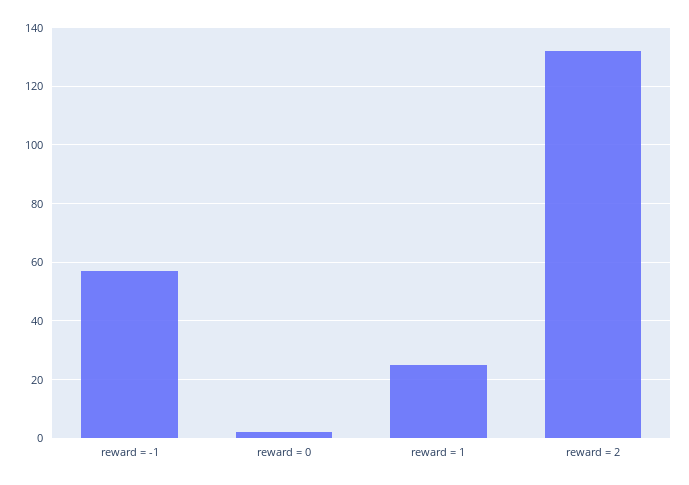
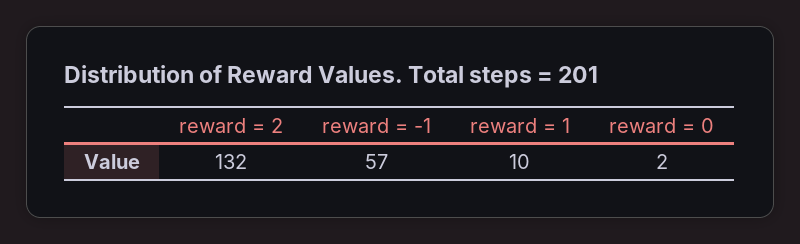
  {
    "reward = -1": 57,
    "reward = 0": 2,
-   "reward = 1": 25,
+   "reward = 1": 10,
    "reward = 2": 132
  }

